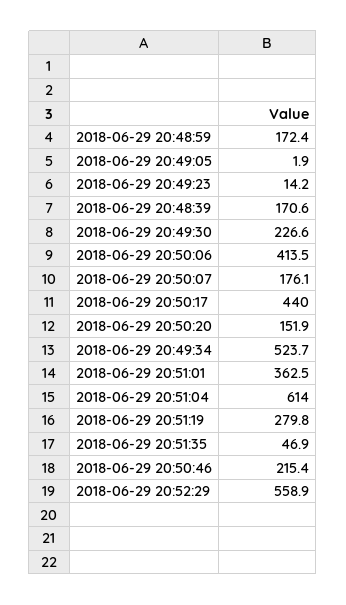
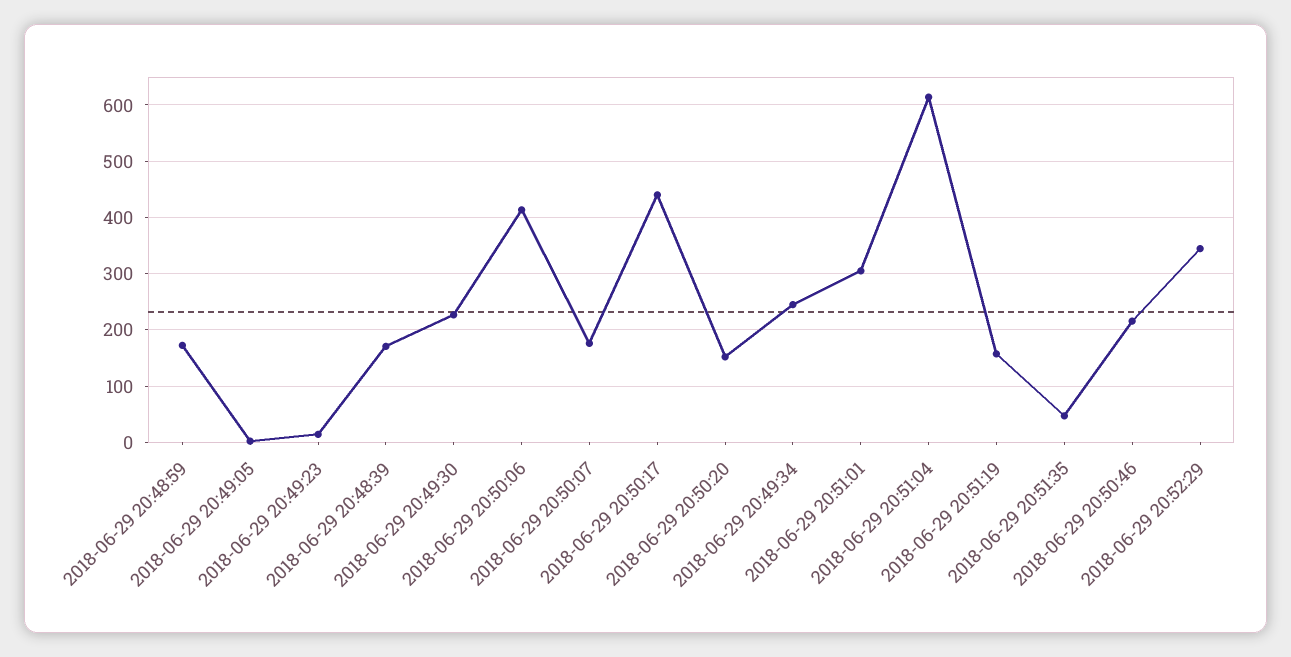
  {
    "2018-06-29 20:48:59": 172.4,
    "2018-06-29 20:49:05": 1.9,
    "2018-06-29 20:49:23": 14.2,
    "2018-06-29 20:48:39": 170.6,
    "2018-06-29 20:49:30": 226.6,
    "2018-06-29 20:50:06": 413.5,
    "2018-06-29 20:50:07": 176.1,
    "2018-06-29 20:50:17": 440,
    "2018-06-29 20:50:20": 151.9,
-   "2018-06-29 20:49:34": 523.7,
+   "2018-06-29 20:49:34": 240,
-   "2018-06-29 20:51:01": 362.5,
+   "2018-06-29 20:51:01": 300,
    "2018-06-29 20:51:04": 614,
-   "2018-06-29 20:51:19": 279.8,
+   "2018-06-29 20:51:19": 160,
    "2018-06-29 20:51:35": 46.9,
    "2018-06-29 20:50:46": 215.4,
-   "2018-06-29 20:52:29": 558.9
+   "2018-06-29 20:52:29": 340
  }

